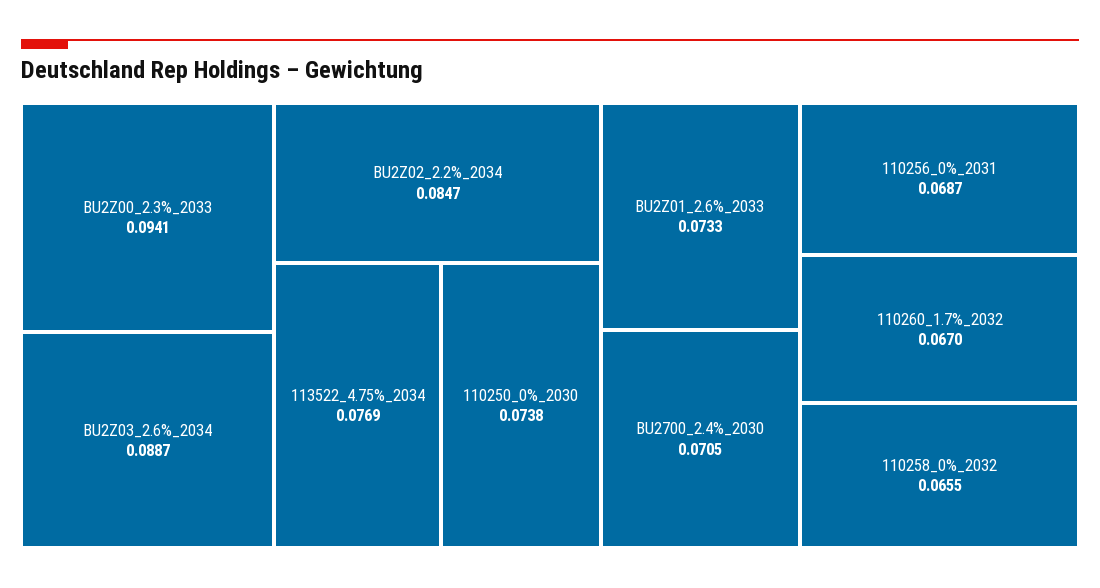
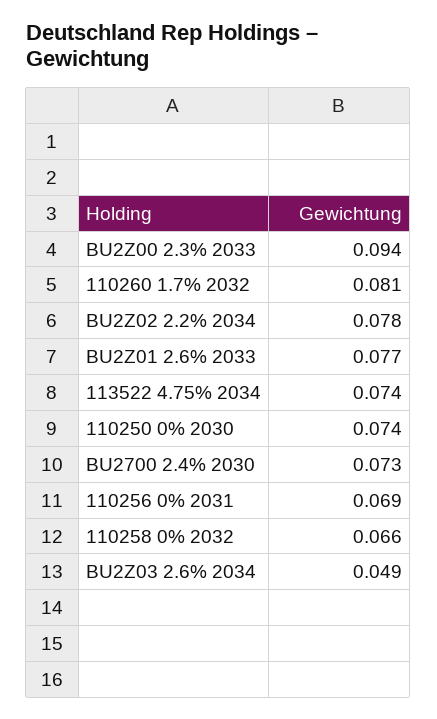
  {
    "BU2Z00_2.3%_2033": 0.0941,
-   "BU2Z03_2.6%_2034": 0.0887,
+   "BU2Z03_2.6%_2034": 0.049,
-   "BU2Z02_2.2%_2034": 0.0847,
+   "BU2Z02_2.2%_2034": 0.078,
-   "113522_4.75%_2034": 0.0769,
+   "113522_4.75%_2034": 0.074,
    "110250_0%_2030": 0.0738,
-   "BU2Z01_2.6%_2033": 0.0733,
+   "BU2Z01_2.6%_2033": 0.077,
-   "BU2700_2.4%_2030": 0.0705,
+   "BU2700_2.4%_2030": 0.073,
    "110256_0%_2031": 0.0687,
-   "110260_1.7%_2032": 0.067,
+   "110260_1.7%_2032": 0.081,
    "110258_0%_2032": 0.0655
  }

